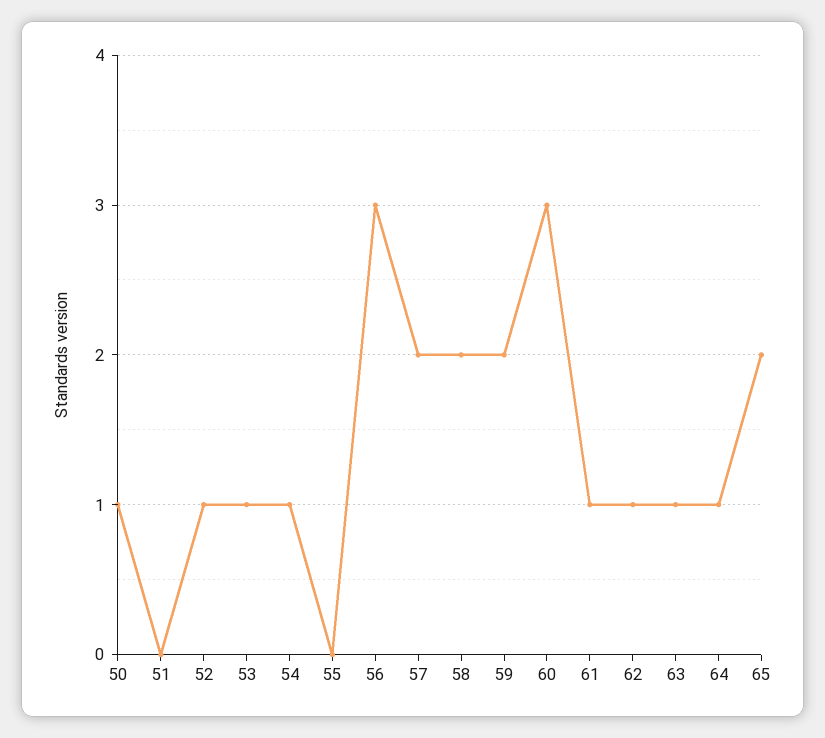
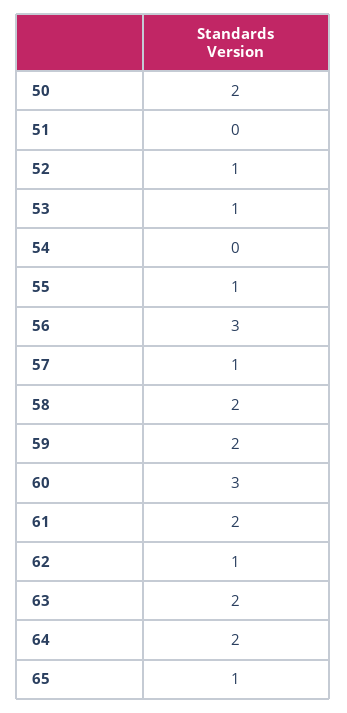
  {
-   "50": 1,
+   "50": 2,
    "51": 0,
    "52": 1,
    "53": 1,
-   "54": 1,
+   "54": 0,
-   "55": 0,
+   "55": 1,
    "56": 3,
-   "57": 2,
+   "57": 1,
    "58": 2,
    "59": 2,
    "60": 3,
-   "61": 1,
+   "61": 2,
    "62": 1,
-   "63": 1,
+   "63": 2,
-   "64": 1,
+   "64": 2,
-   "65": 2
+   "65": 1
  }

